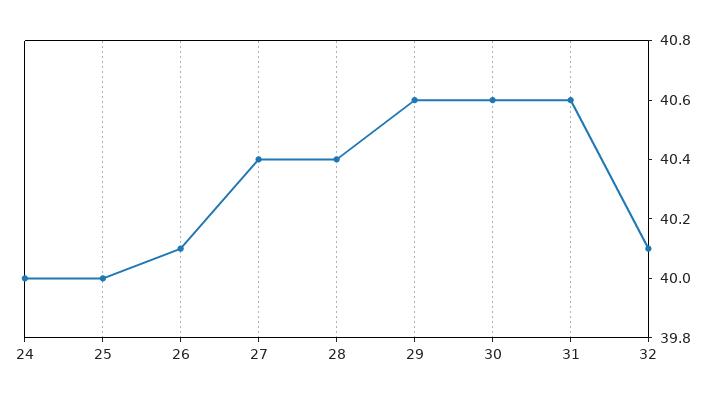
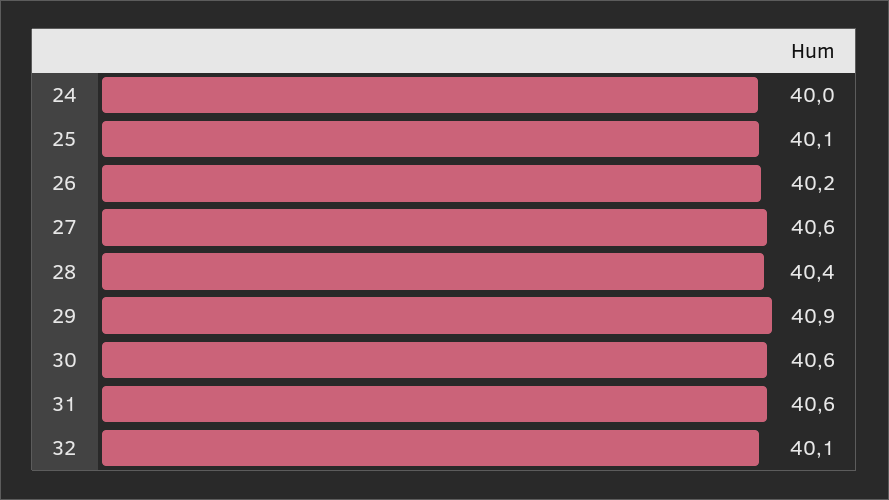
  {
    "24": 40,
-   "25": 40,
+   "25": 40.1,
-   "26": 40.1,
+   "26": 40.2,
-   "27": 40.4,
+   "27": 40.6,
    "28": 40.4,
-   "29": 40.6,
+   "29": 40.9,
    "30": 40.6,
    "31": 40.6,
    "32": 40.1
  }

